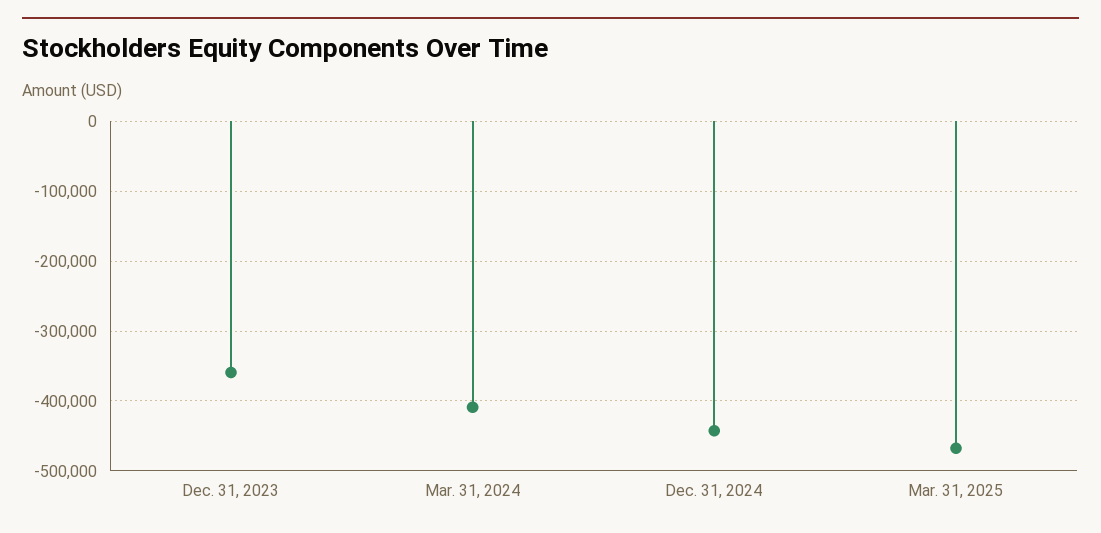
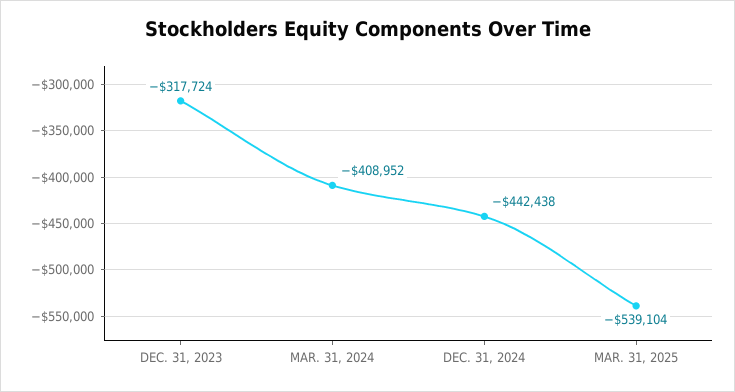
  {
-   "Dec. 31, 2023": -360000,
+   "Dec. 31, 2023": -317724,
    "Mar. 31, 2024": -408952,
    "Dec. 31, 2024": -442438,
-   "Mar. 31, 2025": -470000
+   "Mar. 31, 2025": -539104
  }

